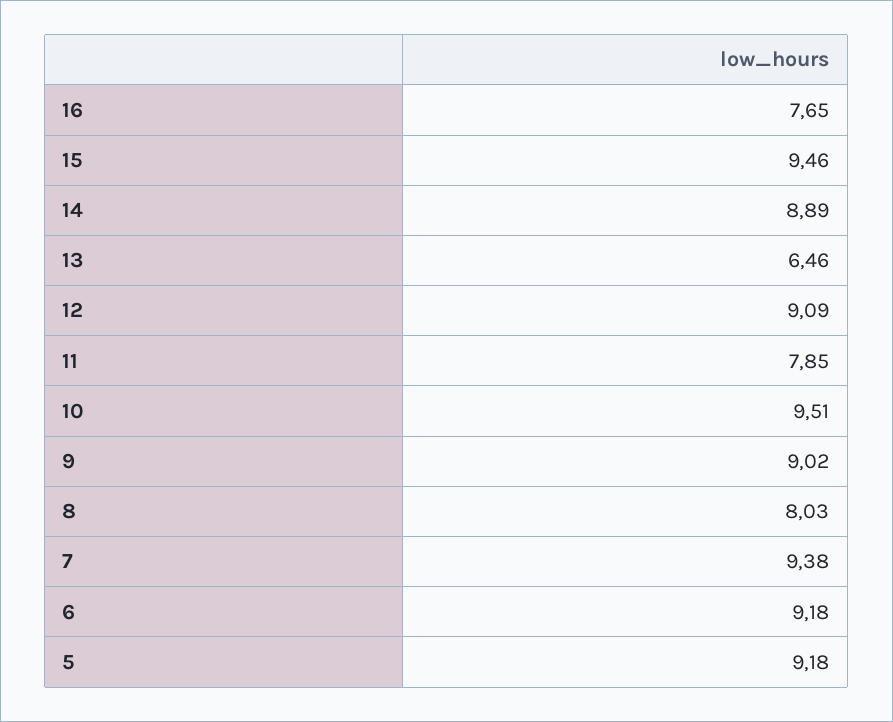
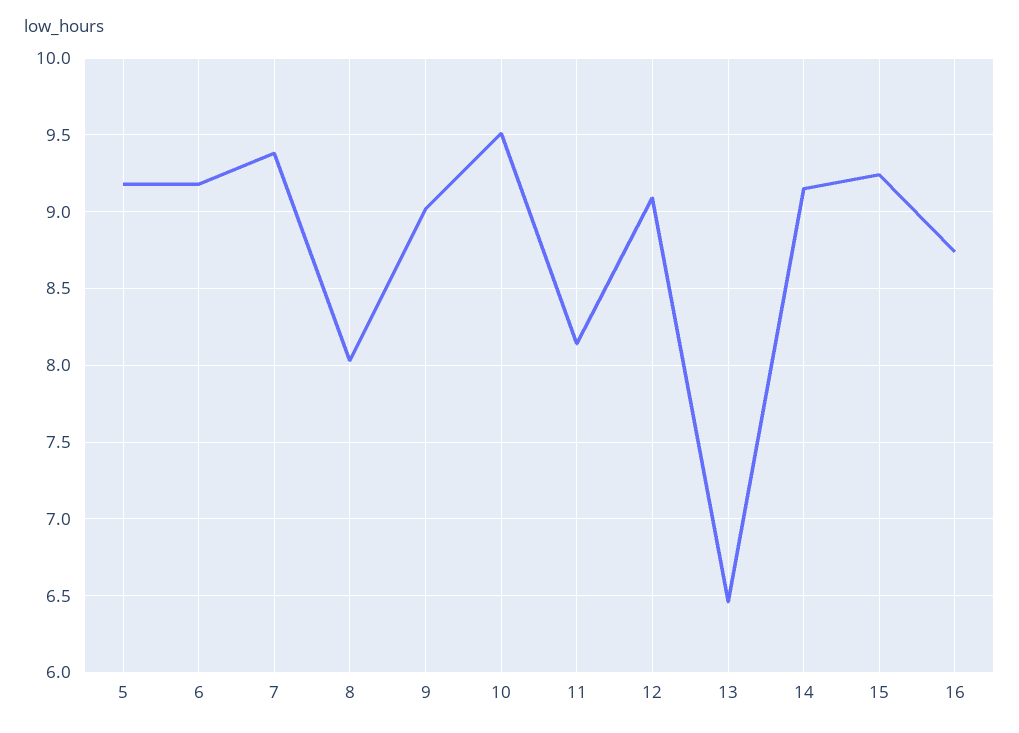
  {
-   "16": 7.65,
+   "16": 8.75,
-   "15": 9.46,
+   "15": 9.25,
-   "14": 8.89,
+   "14": 9.15,
    "13": 6.46,
    "12": 9.09,
-   "11": 7.85,
+   "11": 8.15,
    "10": 9.51,
    "9": 9.02,
    "8": 8.03,
    "7": 9.38,
    "6": 9.18,
    "5": 9.18
  }

